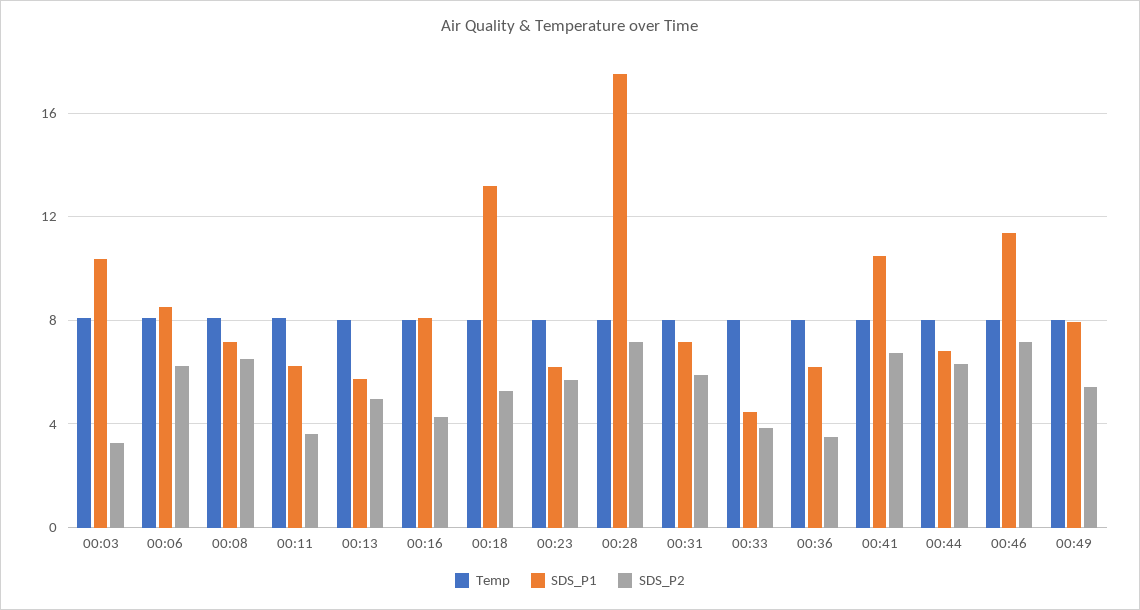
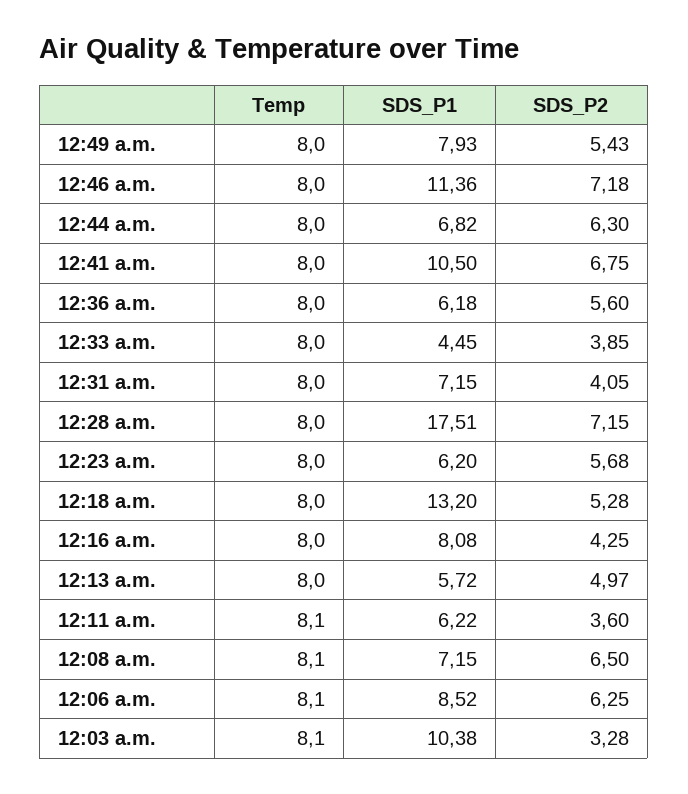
  {
    "Temp": {
      "00:03": 8.1,
      "00:06": 8.1,
      "00:08": 8.1,
      "00:11": 8.1,
      "00:13": 8,
      "00:16": 8,
      "00:18": 8,
      "00:23": 8,
      "00:28": 8,
      "00:31": 8,
      "00:33": 8,
      "00:36": 8,
      "00:41": 8,
      "00:44": 8,
      "00:46": 8,
      "00:49": 8
    },
    "SDS_P1": {
      "00:03": 10.38,
      "00:06": 8.52,
      "00:08": 7.15,
      "00:11": 6.22,
      "00:13": 5.72,
      "00:16": 8.08,
      "00:18": 13.2,
      "00:23": 6.2,
      "00:28": 17.51,
      "00:31": 7.15,
      "00:33": 4.45,
      "00:36": 6.18,
      "00:41": 10.5,
      "00:44": 6.82,
      "00:46": 11.36,
      "00:49": 7.93
    },
    "SDS_P2": {
      "00:03": 3.28,
      "00:06": 6.25,
      "00:08": 6.5,
      "00:11": 3.6,
      "00:13": 4.97,
      "00:16": 4.25,
      "00:18": 5.28,
      "00:23": 5.68,
      "00:28": 7.15,
-     "00:31": 6,
+     "00:31": 4.05,
      "00:33": 3.85,
-     "00:36": 3.5,
+     "00:36": 5.6,
      "00:41": 6.75,
      "00:44": 6.3,
      "00:46": 7.18,
      "00:49": 5.43
    }
  }

